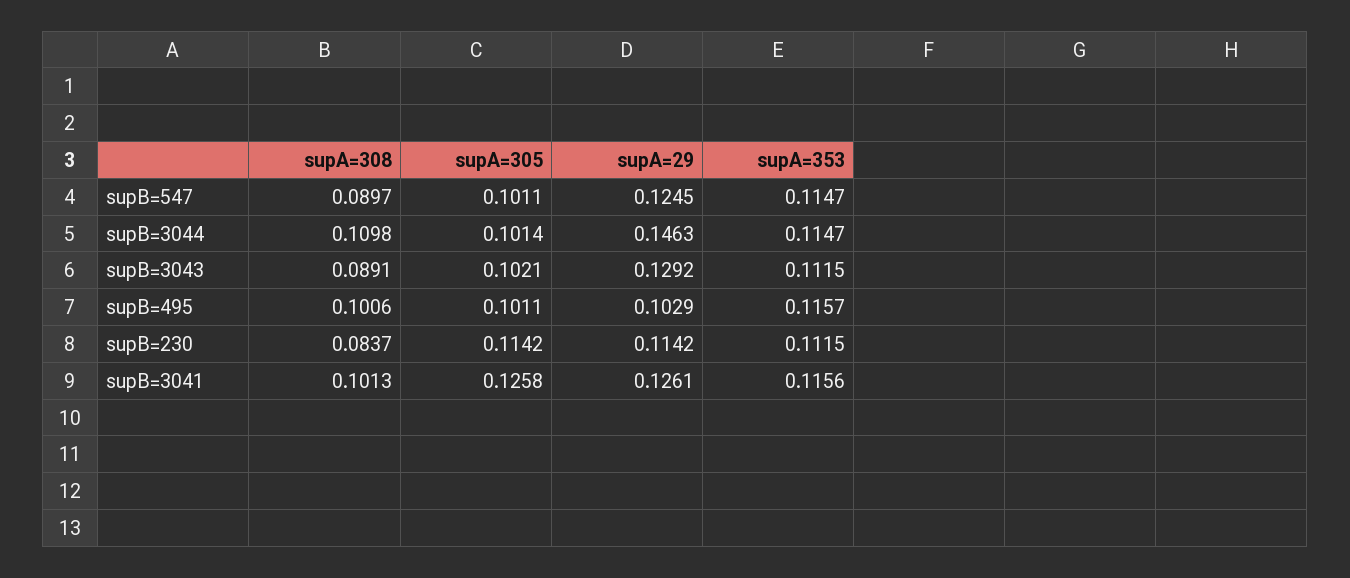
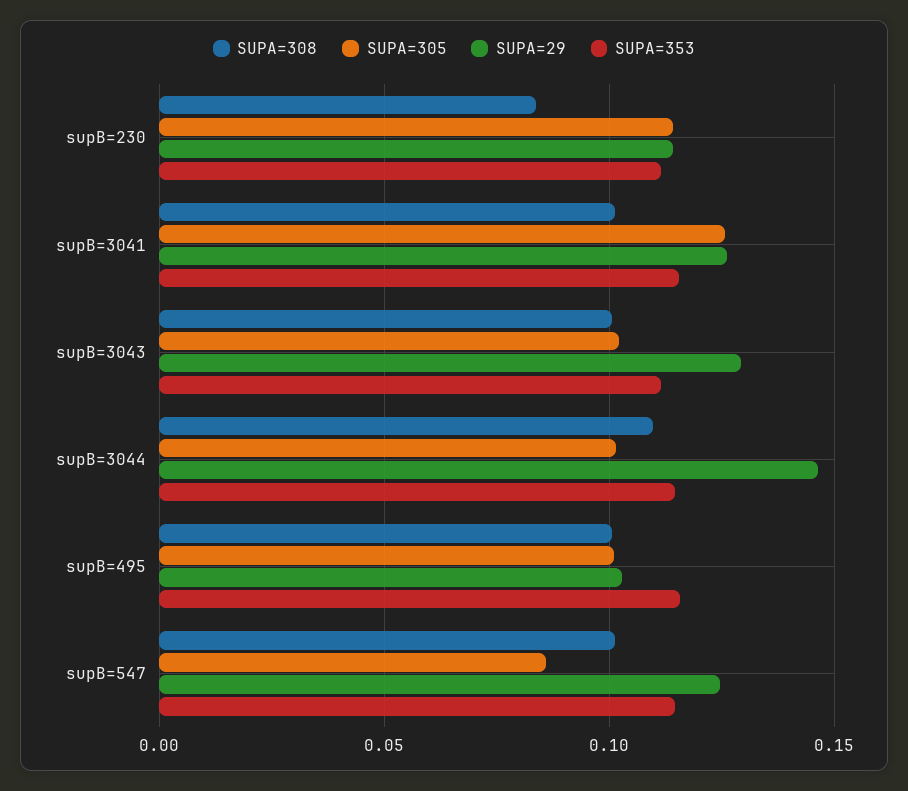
  {
    "supA=308": {
-     "supB=547": 0.0897,
+     "supB=547": 0.1,
      "supB=3044": 0.1098,
-     "supB=3043": 0.0891,
+     "supB=3043": 0.1,
      "supB=495": 0.1006,
      "supB=230": 0.0837,
      "supB=3041": 0.1013
    },
    "supA=305": {
-     "supB=547": 0.1011,
+     "supB=547": 0.085,
      "supB=3044": 0.1014,
      "supB=3043": 0.1021,
      "supB=495": 0.1011,
      "supB=230": 0.1142,
      "supB=3041": 0.1258
    },
    "supA=29": {
      "supB=547": 0.1245,
      "supB=3044": 0.1463,
      "supB=3043": 0.1292,
      "supB=495": 0.1029,
      "supB=230": 0.1142,
      "supB=3041": 0.1261
    },
    "supA=353": {
      "supB=547": 0.1147,
      "supB=3044": 0.1147,
      "supB=3043": 0.1115,
      "supB=495": 0.1157,
      "supB=230": 0.1115,
      "supB=3041": 0.1156
    }
  }

